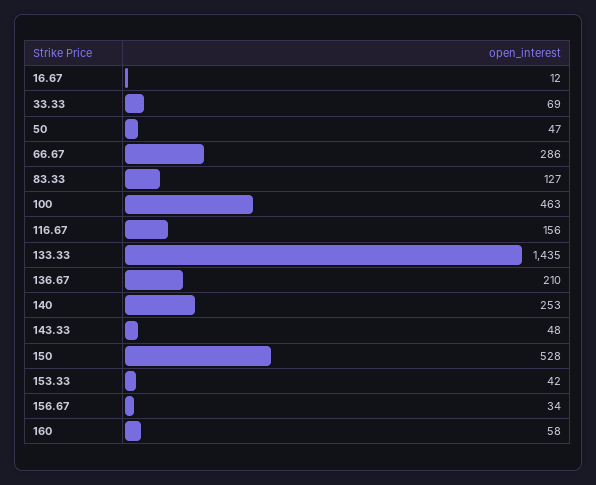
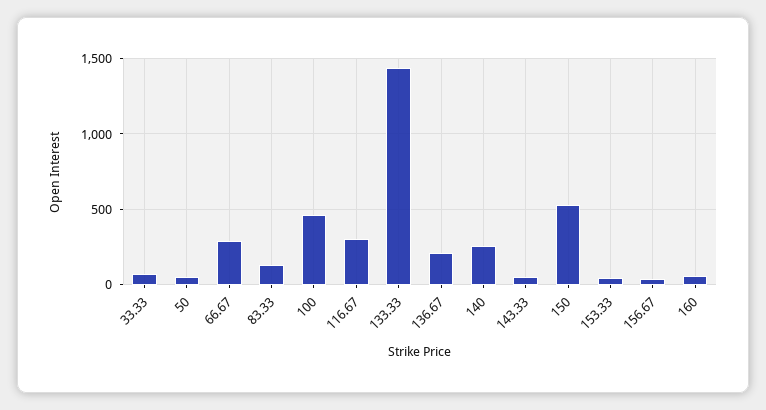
  {
-   "16.67": 12,
    "33.33": 69,
    "50": 47,
    "66.67": 286,
    "83.33": 127,
    "100": 463,
-   "116.67": 156,
+   "116.67": 300,
    "133.33": 1435,
    "136.67": 210,
    "140": 253,
    "143.33": 48,
    "150": 528,
    "153.33": 42,
    "156.67": 34,
    "160": 58
  }

